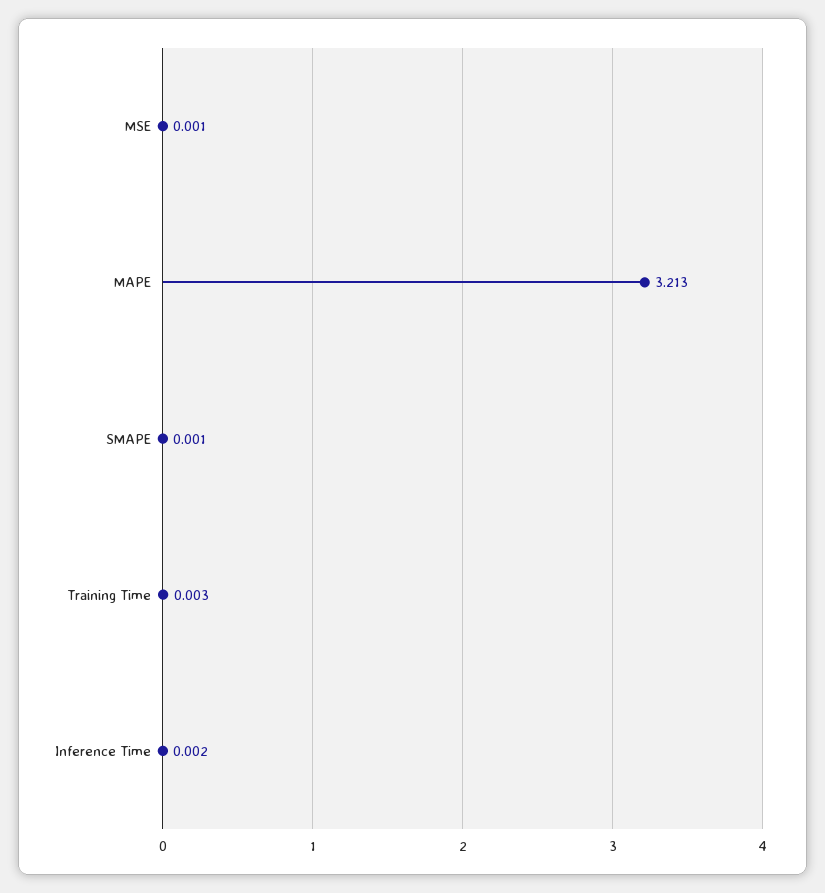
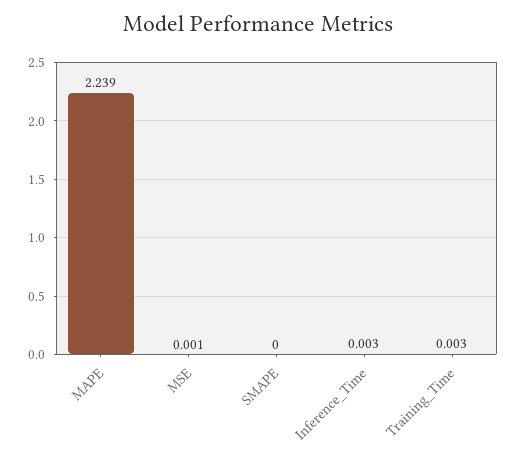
  {
    "MSE": 0.001,
-   "MAPE": 3.213,
+   "MAPE": 2.239,
-   "SMAPE": 0.001,
+   "SMAPE": 0,
    "Training Time": 0.003,
-   "Inference Time": 0.002
+   "Inference Time": 0.003
  }

